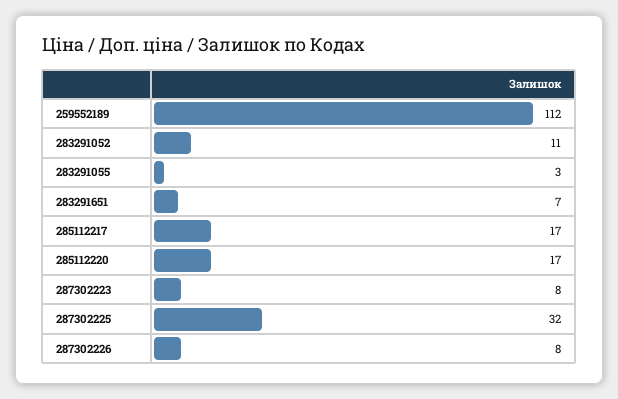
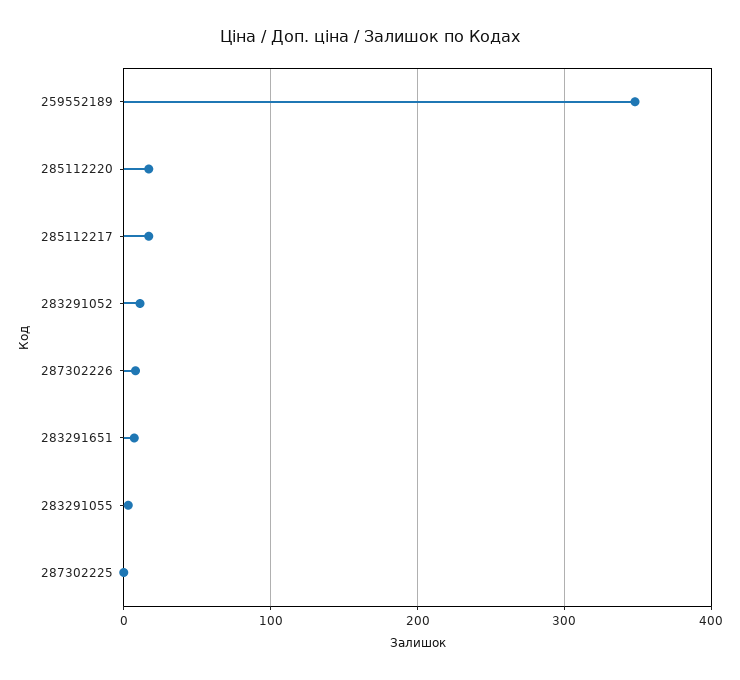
  {
-   "259552189": 112,
+   "259552189": 350,
    "283291052": 11,
    "283291055": 3,
    "283291651": 7,
    "285112217": 17,
    "285112220": 17,
-   "287302223": 8,
-   "287302225": 32,
+   "287302225": 0,
    "287302226": 8
  }

